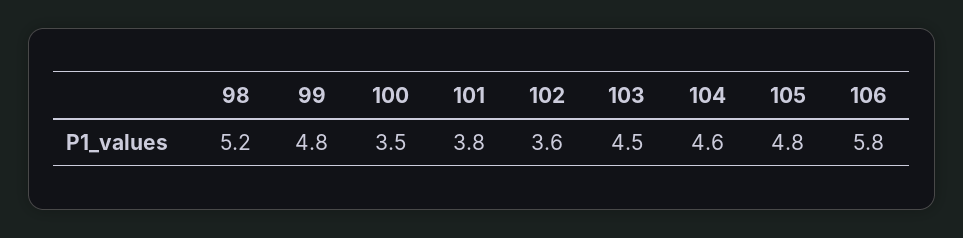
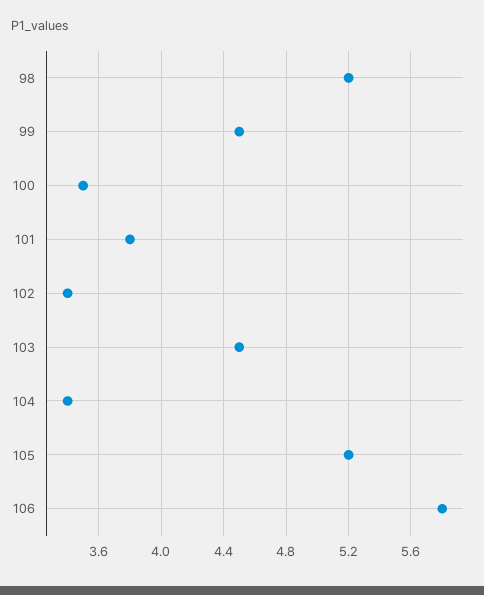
  {
    "98": 5.2,
-   "99": 4.8,
+   "99": 4.5,
    "100": 3.5,
    "101": 3.8,
-   "102": 3.6,
+   "102": 3.4,
    "103": 4.5,
-   "104": 4.6,
+   "104": 3.4,
-   "105": 4.8,
+   "105": 5.2,
    "106": 5.8
  }

